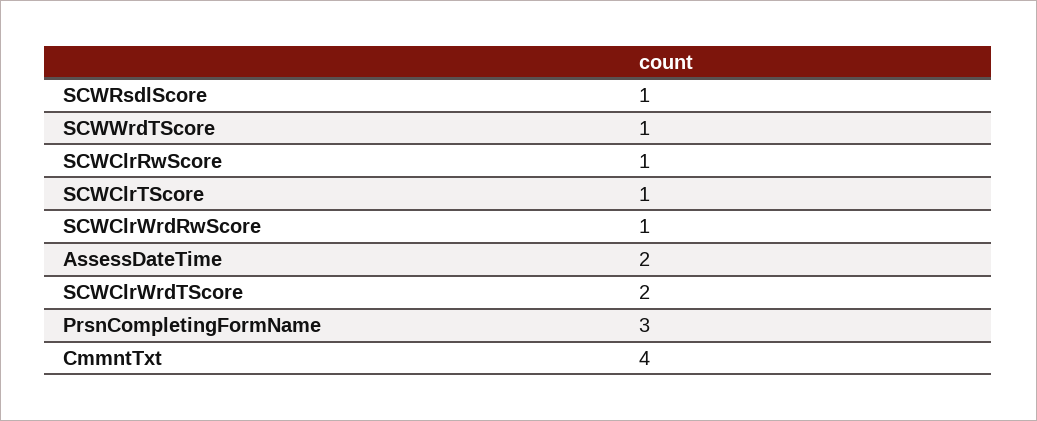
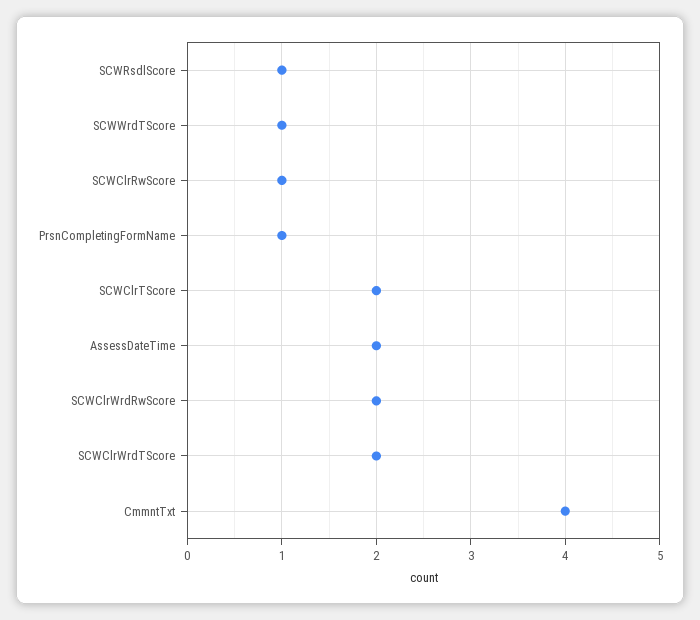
  {
    "SCWRsdlScore": 1,
    "SCWWrdTScore": 1,
    "SCWClrRwScore": 1,
-   "SCWClrTScore": 1,
+   "SCWClrTScore": 2,
-   "SCWClrWrdRwScore": 1,
+   "SCWClrWrdRwScore": 2,
    "AssessDateTime": 2,
    "SCWClrWrdTScore": 2,
-   "PrsnCompletingFormName": 3,
+   "PrsnCompletingFormName": 1,
    "CmmntTxt": 4
  }

